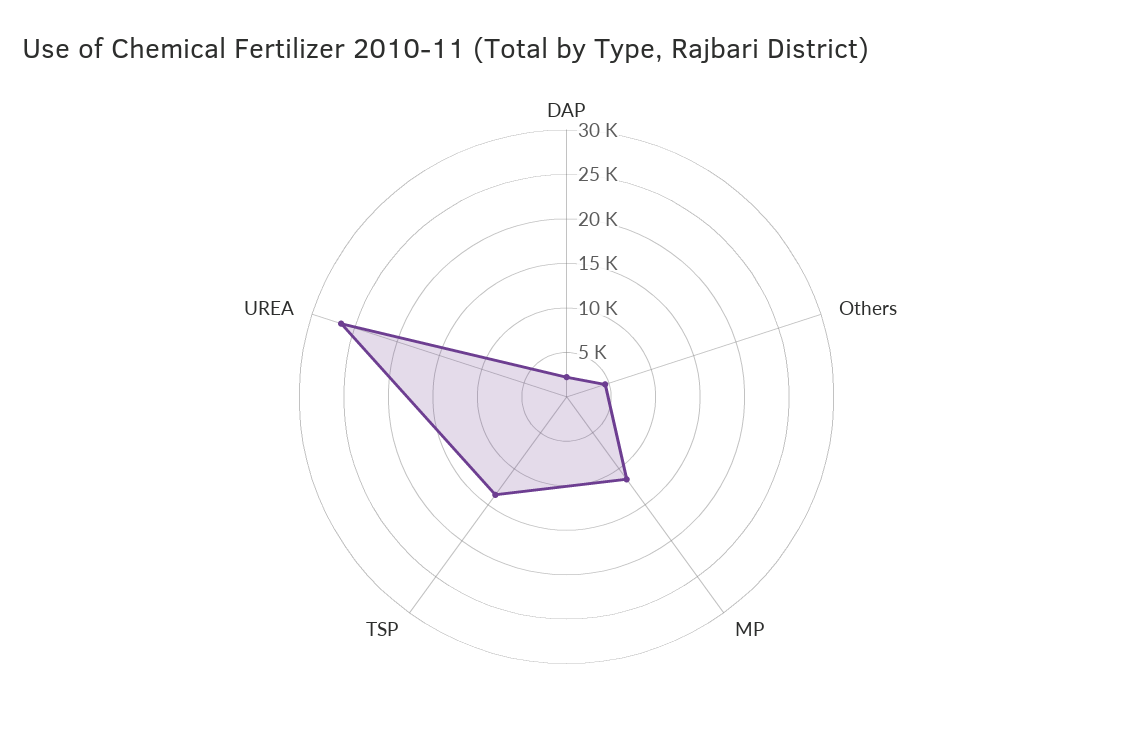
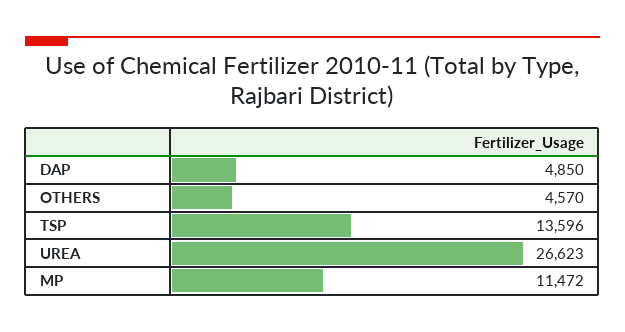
  {
-   "DAP": 2000,
+   "DAP": 4850,
    "Others": 4570,
    "MP": 11472,
    "TSP": 13596,
    "UREA": 26623
  }

